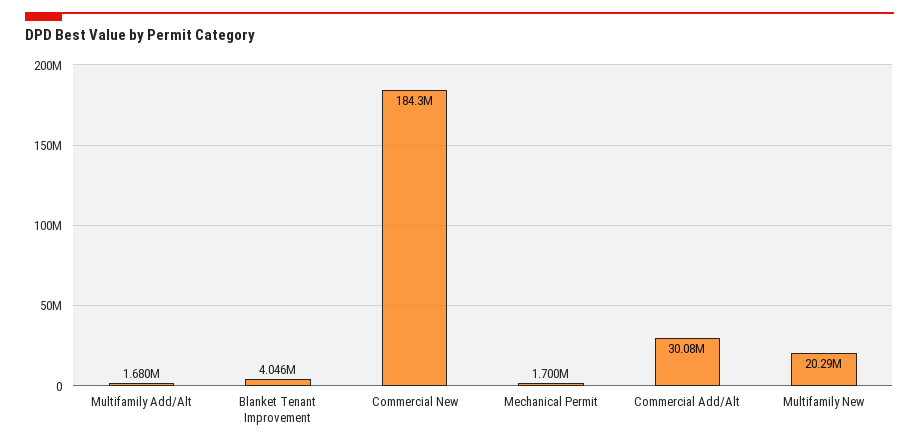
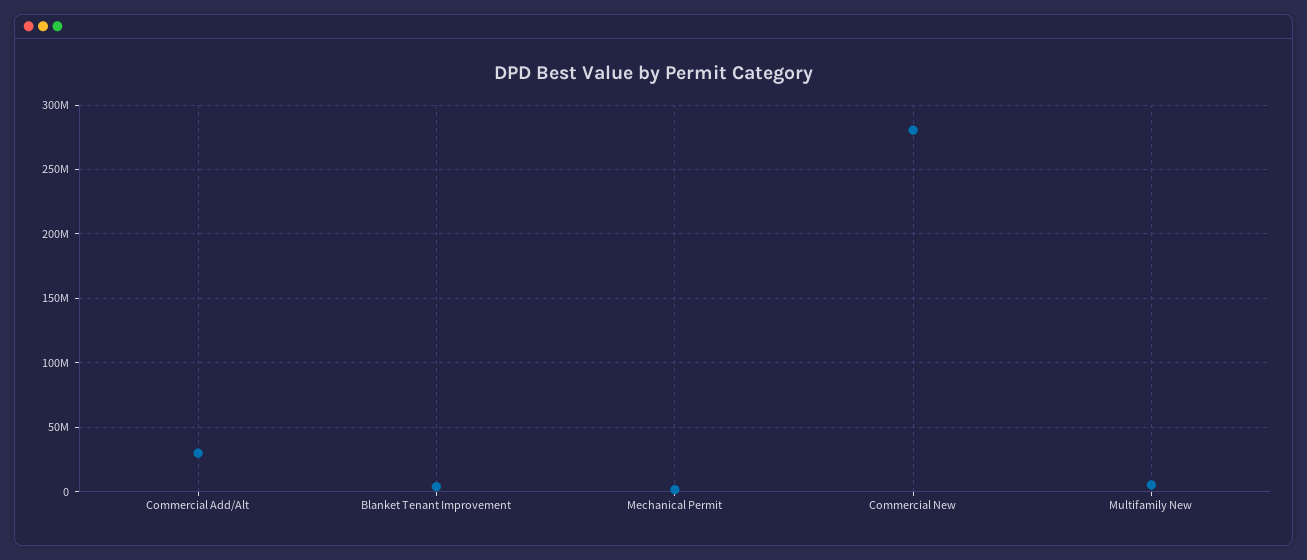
  {
-   "Multifamily Add/Alt": 1680000,
    "Blanket Tenant Improvement": 4046000,
-   "Commercial New": 184300000,
+   "Commercial New": 280000000,
    "Mechanical Permit": 1700000,
    "Commercial Add/Alt": 30080000,
-   "Multifamily New": 20290000
+   "Multifamily New": 5000000
  }

